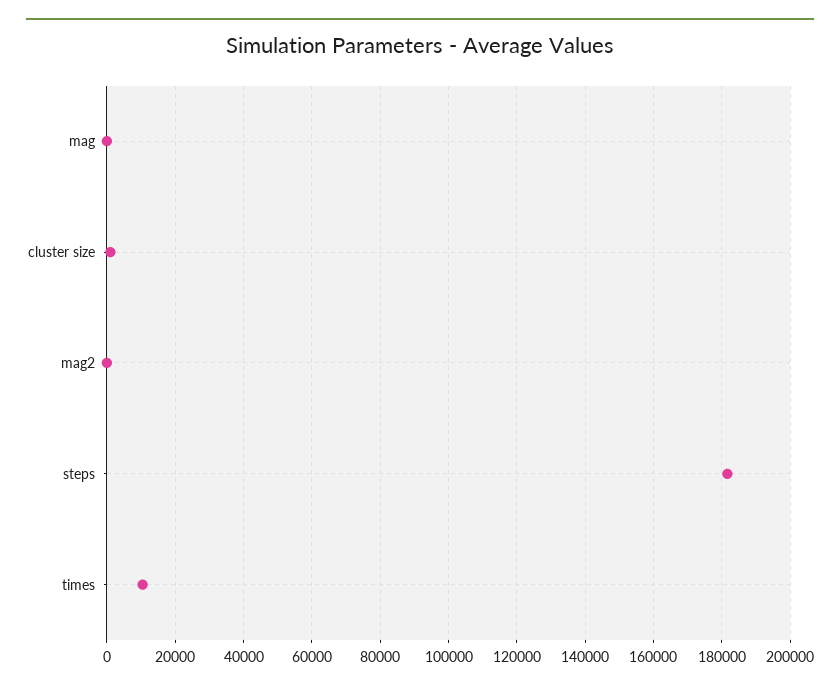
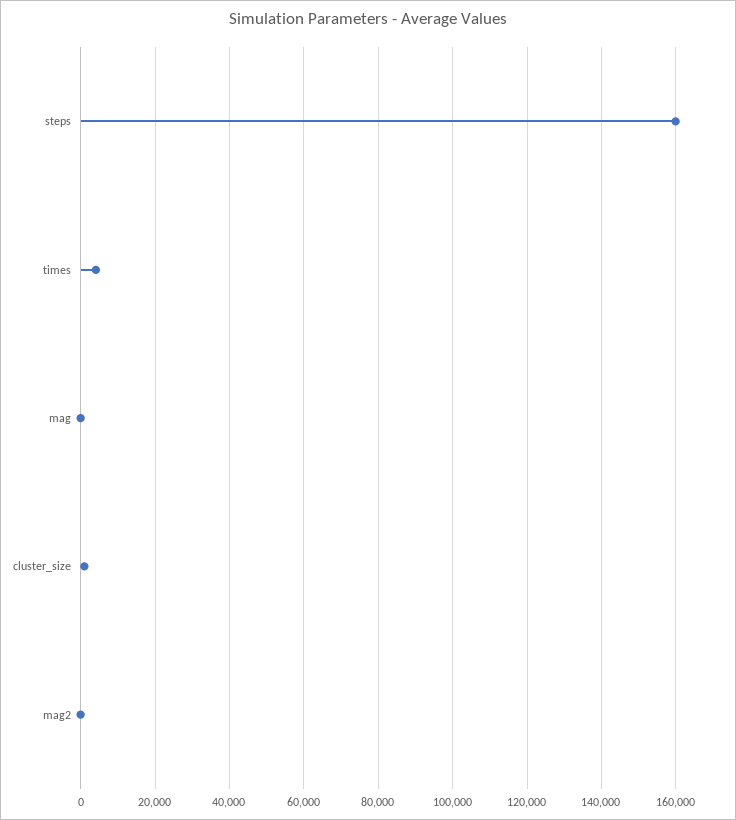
  {
    "mag": 0,
    "cluster size": 2000,
    "mag2": 0,
-   "steps": 182000,
+   "steps": 160000,
-   "times": 10000
+   "times": 4000
  }

